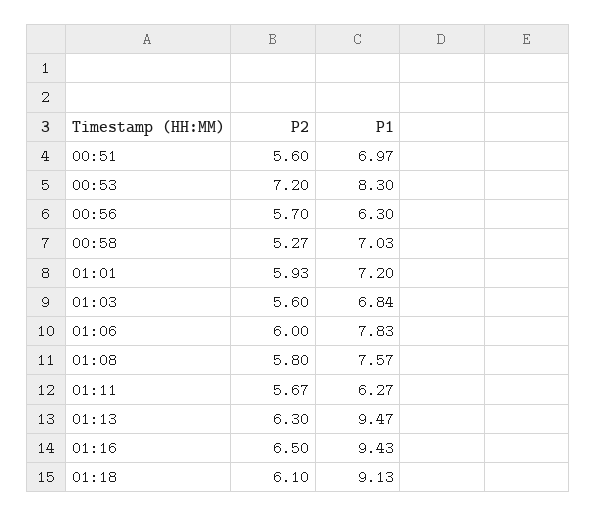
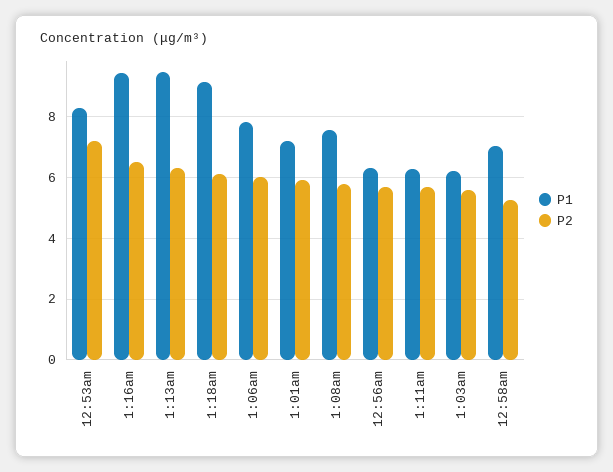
  {
    "P2": {
-     "00:51": 5.6,
      "00:53": 7.2,
      "00:56": 5.7,
      "00:58": 5.27,
      "01:01": 5.93,
      "01:03": 5.6,
      "01:06": 6,
      "01:08": 5.8,
      "01:11": 5.67,
      "01:13": 6.3,
      "01:16": 6.5,
      "01:18": 6.1
    },
    "P1": {
-     "00:51": 6.97,
      "00:53": 8.3,
      "00:56": 6.3,
      "00:58": 7.03,
      "01:01": 7.2,
-     "01:03": 6.84,
+     "01:03": 6.2,
      "01:06": 7.83,
      "01:08": 7.57,
      "01:11": 6.27,
      "01:13": 9.47,
      "01:16": 9.43,
      "01:18": 9.13
    }
  }

